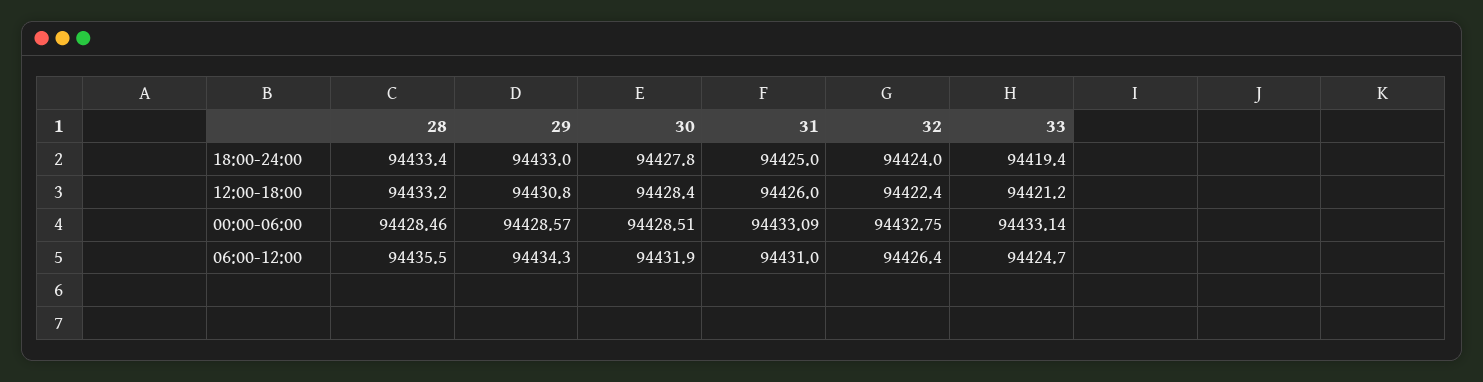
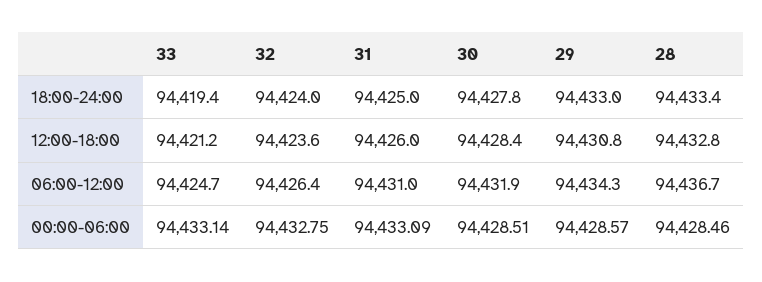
  {
    "28": {
      "18:00-24:00": 94433.4,
-     "12:00-18:00": 94433.2,
+     "12:00-18:00": 94432.8,
      "00:00-06:00": 94428.46,
-     "06:00-12:00": 94435.5
+     "06:00-12:00": 94436.7
    },
    "29": {
      "18:00-24:00": 94433,
      "12:00-18:00": 94430.8,
      "00:00-06:00": 94428.57,
      "06:00-12:00": 94434.3
    },
    "30": {
      "18:00-24:00": 94427.8,
      "12:00-18:00": 94428.4,
      "00:00-06:00": 94428.51,
      "06:00-12:00": 94431.9
    },
    "31": {
      "18:00-24:00": 94425,
      "12:00-18:00": 94426,
      "00:00-06:00": 94433.09,
      "06:00-12:00": 94431
    },
    "32": {
      "18:00-24:00": 94424,
-     "12:00-18:00": 94422.4,
+     "12:00-18:00": 94423.6,
      "00:00-06:00": 94432.75,
      "06:00-12:00": 94426.4
    },
    "33": {
      "18:00-24:00": 94419.4,
      "12:00-18:00": 94421.2,
      "00:00-06:00": 94433.14,
      "06:00-12:00": 94424.7
    }
  }

